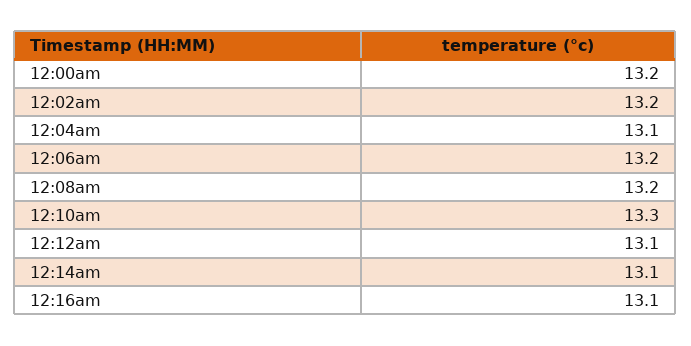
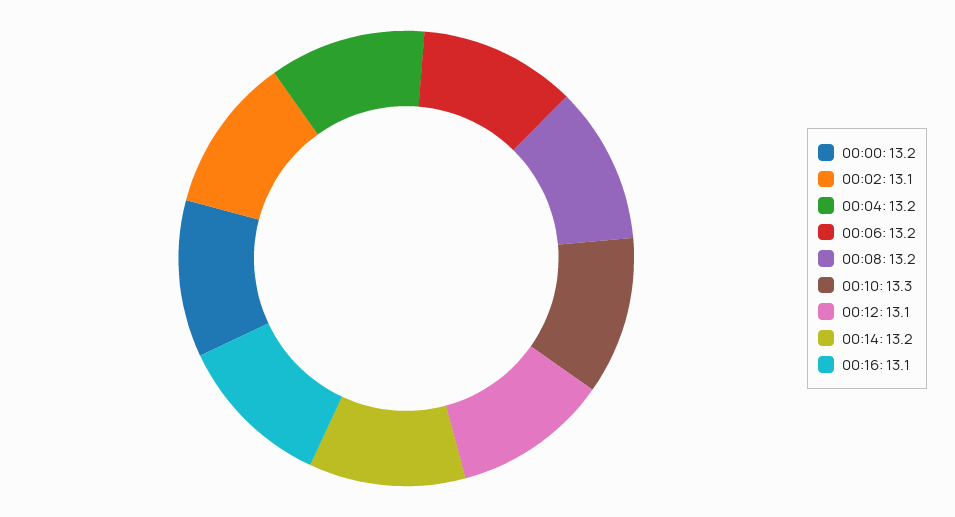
  {
    "12:00am": 13.2,
-   "12:02am": 13.2,
+   "12:02am": 13.1,
-   "12:04am": 13.1,
+   "12:04am": 13.2,
    "12:06am": 13.2,
    "12:08am": 13.2,
    "12:10am": 13.3,
    "12:12am": 13.1,
-   "12:14am": 13.1,
+   "12:14am": 13.2,
    "12:16am": 13.1
  }

